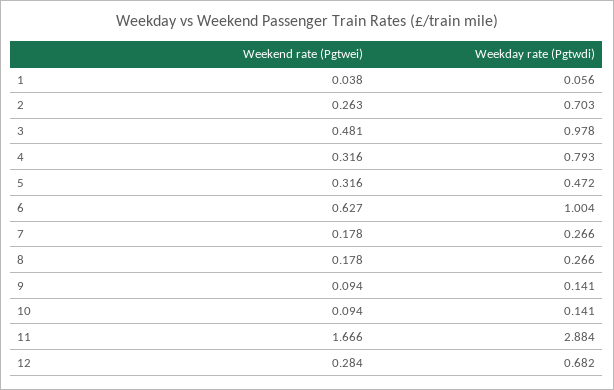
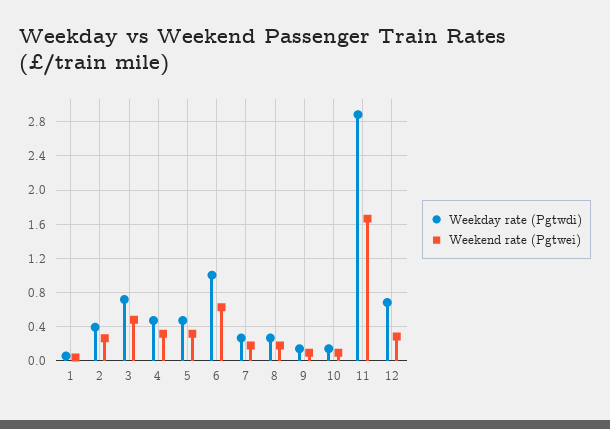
  {
    "Weekend rate (Pgtwei)": {
      "1": 0.038,
      "2": 0.263,
      "3": 0.481,
      "4": 0.316,
      "5": 0.316,
      "6": 0.627,
      "7": 0.178,
      "8": 0.178,
      "9": 0.094,
      "10": 0.094,
      "11": 1.666,
      "12": 0.284
    },
    "Weekday rate (Pgtwdi)": {
      "1": 0.056,
-     "2": 0.703,
+     "2": 0.4,
-     "3": 0.978,
+     "3": 0.7,
-     "4": 0.793,
+     "4": 0.5,
      "5": 0.472,
      "6": 1.004,
      "7": 0.266,
      "8": 0.266,
      "9": 0.141,
      "10": 0.141,
      "11": 2.884,
      "12": 0.682
    }
  }

